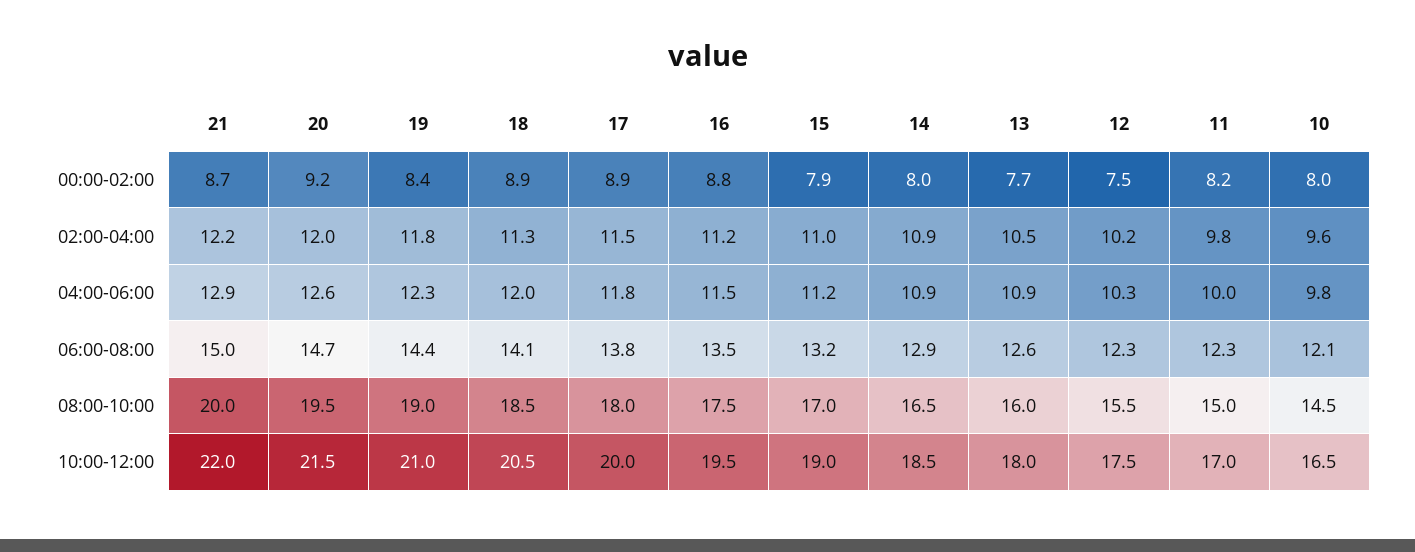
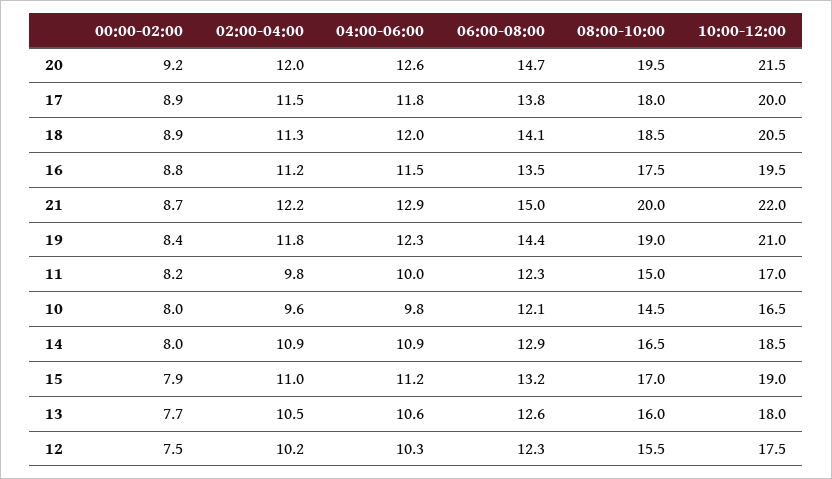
  {
    "21": {
      "00:00-02:00": 8.7,
      "02:00-04:00": 12.2,
      "04:00-06:00": 12.9,
      "06:00-08:00": 15,
      "08:00-10:00": 20,
      "10:00-12:00": 22
    },
    "20": {
      "00:00-02:00": 9.2,
      "02:00-04:00": 12,
      "04:00-06:00": 12.6,
      "06:00-08:00": 14.7,
      "08:00-10:00": 19.5,
      "10:00-12:00": 21.5
    },
    "19": {
      "00:00-02:00": 8.4,
      "02:00-04:00": 11.8,
      "04:00-06:00": 12.3,
      "06:00-08:00": 14.4,
      "08:00-10:00": 19,
      "10:00-12:00": 21
    },
    "18": {
      "00:00-02:00": 8.9,
      "02:00-04:00": 11.3,
      "04:00-06:00": 12,
      "06:00-08:00": 14.1,
      "08:00-10:00": 18.5,
      "10:00-12:00": 20.5
    },
    "17": {
      "00:00-02:00": 8.9,
      "02:00-04:00": 11.5,
      "04:00-06:00": 11.8,
      "06:00-08:00": 13.8,
      "08:00-10:00": 18,
      "10:00-12:00": 20
    },
    "16": {
      "00:00-02:00": 8.8,
      "02:00-04:00": 11.2,
      "04:00-06:00": 11.5,
      "06:00-08:00": 13.5,
      "08:00-10:00": 17.5,
      "10:00-12:00": 19.5
    },
    "15": {
      "00:00-02:00": 7.9,
      "02:00-04:00": 11,
      "04:00-06:00": 11.2,
      "06:00-08:00": 13.2,
      "08:00-10:00": 17,
      "10:00-12:00": 19
    },
    "14": {
      "00:00-02:00": 8,
      "02:00-04:00": 10.9,
      "04:00-06:00": 10.9,
      "06:00-08:00": 12.9,
      "08:00-10:00": 16.5,
      "10:00-12:00": 18.5
    },
    "13": {
      "00:00-02:00": 7.7,
      "02:00-04:00": 10.5,
-     "04:00-06:00": 10.9,
+     "04:00-06:00": 10.6,
      "06:00-08:00": 12.6,
      "08:00-10:00": 16,
      "10:00-12:00": 18
    },
    "12": {
      "00:00-02:00": 7.5,
      "02:00-04:00": 10.2,
      "04:00-06:00": 10.3,
      "06:00-08:00": 12.3,
      "08:00-10:00": 15.5,
      "10:00-12:00": 17.5
    },
    "11": {
      "00:00-02:00": 8.2,
      "02:00-04:00": 9.8,
      "04:00-06:00": 10,
      "06:00-08:00": 12.3,
      "08:00-10:00": 15,
      "10:00-12:00": 17
    },
    "10": {
      "00:00-02:00": 8,
      "02:00-04:00": 9.6,
      "04:00-06:00": 9.8,
      "06:00-08:00": 12.1,
      "08:00-10:00": 14.5,
      "10:00-12:00": 16.5
    }
  }

